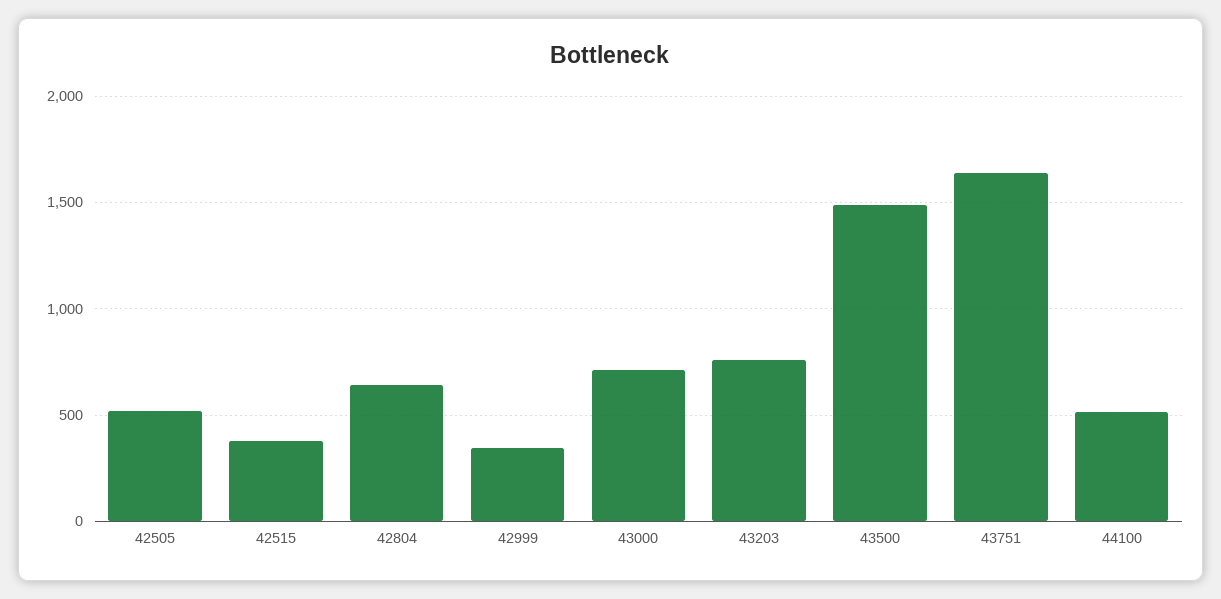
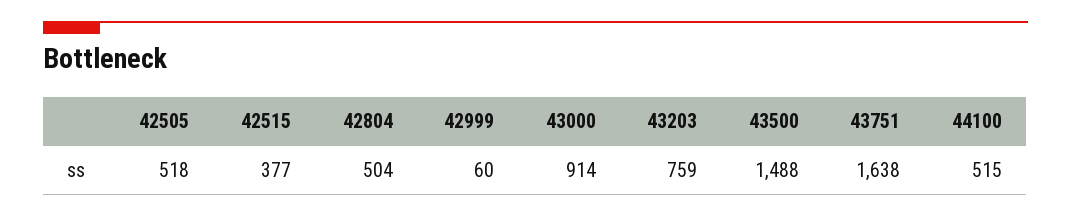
  {
    "42505": 518,
    "42515": 377,
-   "42804": 650,
+   "42804": 504,
-   "42999": 350,
+   "42999": 60,
-   "43000": 700,
+   "43000": 914,
    "43203": 759,
    "43500": 1488,
    "43751": 1638,
    "44100": 515
  }

